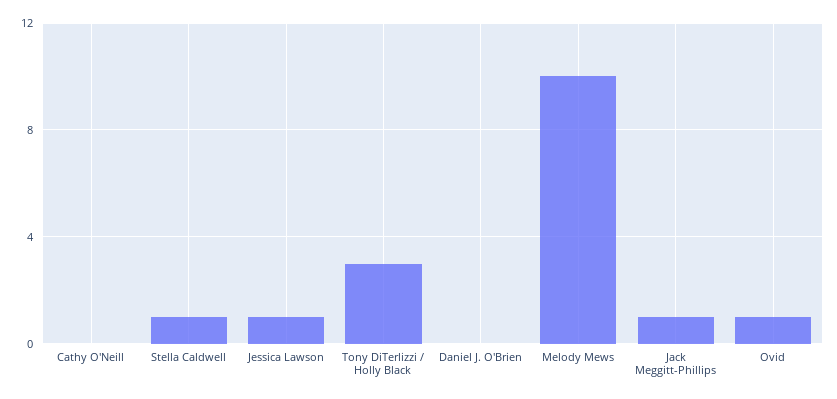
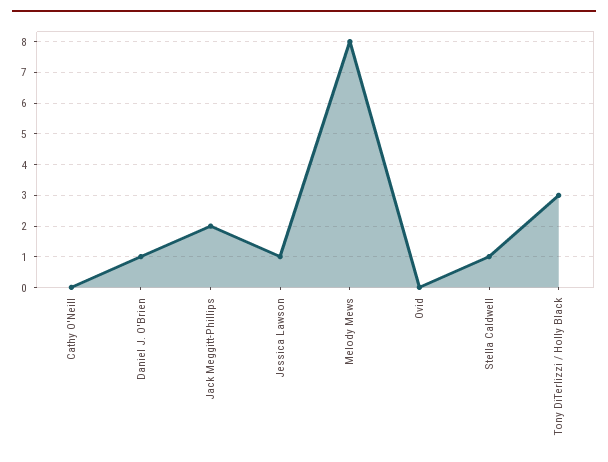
  {
    "Cathy O'Neill": 0,
    "Stella Caldwell": 1,
    "Jessica Lawson": 1,
    "Tony DiTerlizzi / Holly Black": 3,
-   "Daniel J. O'Brien": 0,
+   "Daniel J. O'Brien": 1,
-   "Melody Mews": 10,
+   "Melody Mews": 8,
-   "Jack Meggitt-Phillips": 1,
+   "Jack Meggitt-Phillips": 2,
-   "Ovid": 1
+   "Ovid": 0
  }

